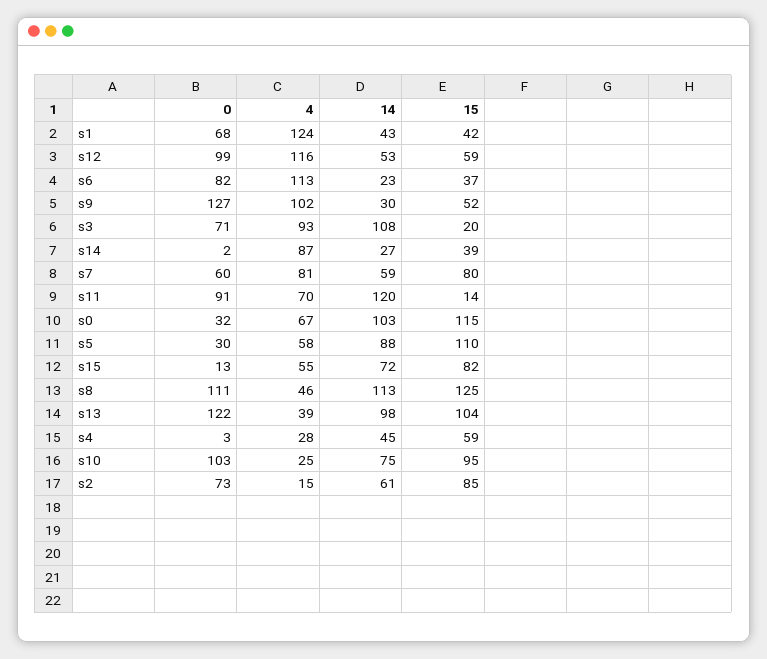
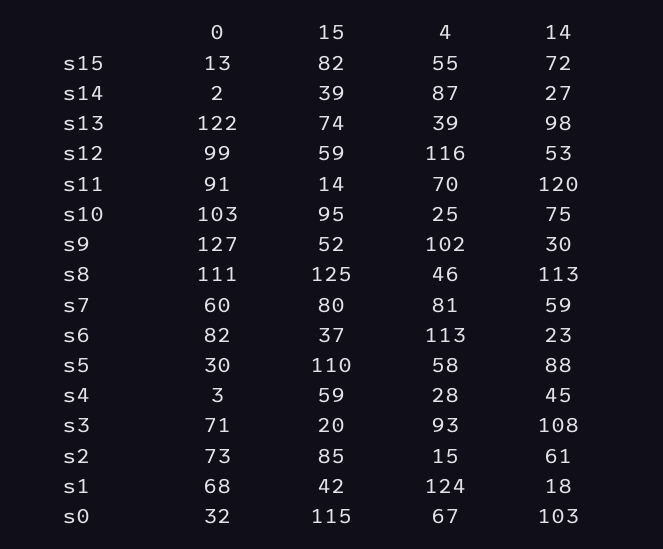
  {
    "0": {
      "s1": 68,
      "s12": 99,
      "s6": 82,
      "s9": 127,
      "s3": 71,
      "s14": 2,
      "s7": 60,
      "s11": 91,
      "s0": 32,
      "s5": 30,
      "s15": 13,
      "s8": 111,
      "s13": 122,
      "s4": 3,
      "s10": 103,
      "s2": 73
    },
    "4": {
      "s1": 124,
      "s12": 116,
      "s6": 113,
      "s9": 102,
      "s3": 93,
      "s14": 87,
      "s7": 81,
      "s11": 70,
      "s0": 67,
      "s5": 58,
      "s15": 55,
      "s8": 46,
      "s13": 39,
      "s4": 28,
      "s10": 25,
      "s2": 15
    },
    "14": {
-     "s1": 43,
+     "s1": 18,
      "s12": 53,
      "s6": 23,
      "s9": 30,
      "s3": 108,
      "s14": 27,
      "s7": 59,
      "s11": 120,
      "s0": 103,
      "s5": 88,
      "s15": 72,
      "s8": 113,
      "s13": 98,
      "s4": 45,
      "s10": 75,
      "s2": 61
    },
    "15": {
      "s1": 42,
      "s12": 59,
      "s6": 37,
      "s9": 52,
      "s3": 20,
      "s14": 39,
      "s7": 80,
      "s11": 14,
      "s0": 115,
      "s5": 110,
      "s15": 82,
      "s8": 125,
-     "s13": 104,
+     "s13": 74,
      "s4": 59,
      "s10": 95,
      "s2": 85
    }
  }

